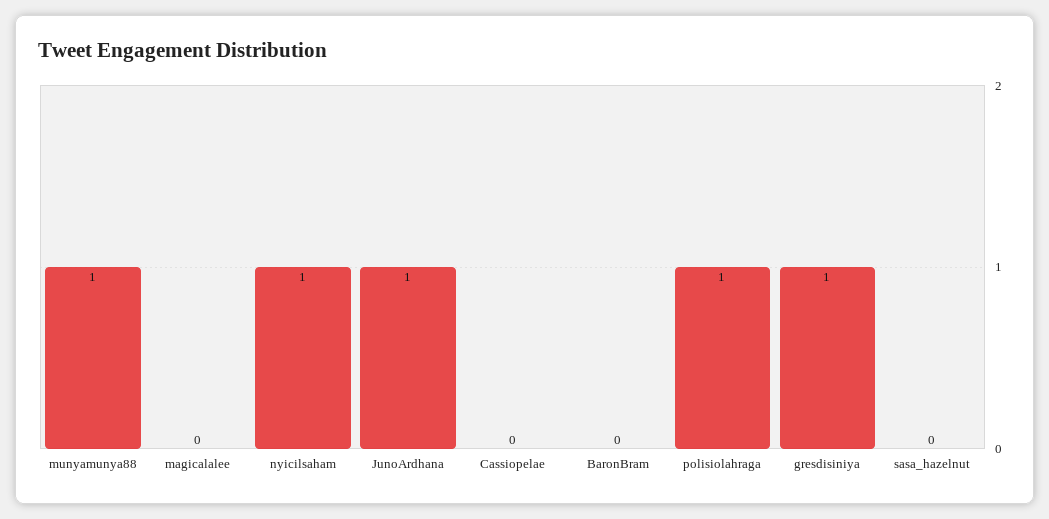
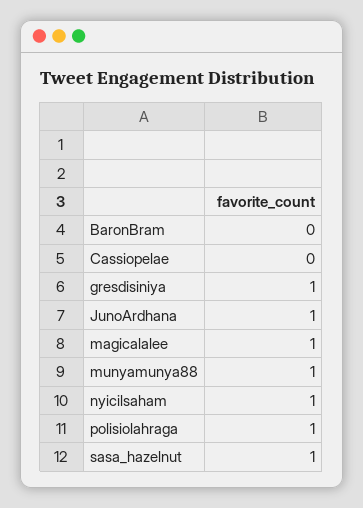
  {
    "munyamunya88": 1,
-   "magicalalee": 0,
+   "magicalalee": 1,
    "nyicilsaham": 1,
    "JunoArdhana": 1,
    "Cassiopelae": 0,
    "BaronBram": 0,
    "polisiolahraga": 1,
    "gresdisiniya": 1,
-   "sasa_hazelnut": 0
+   "sasa_hazelnut": 1
  }

